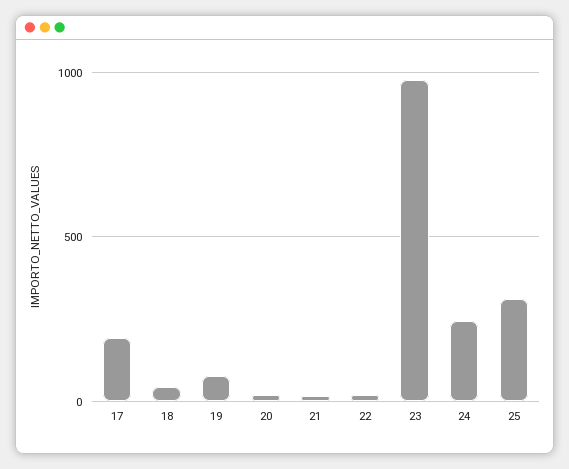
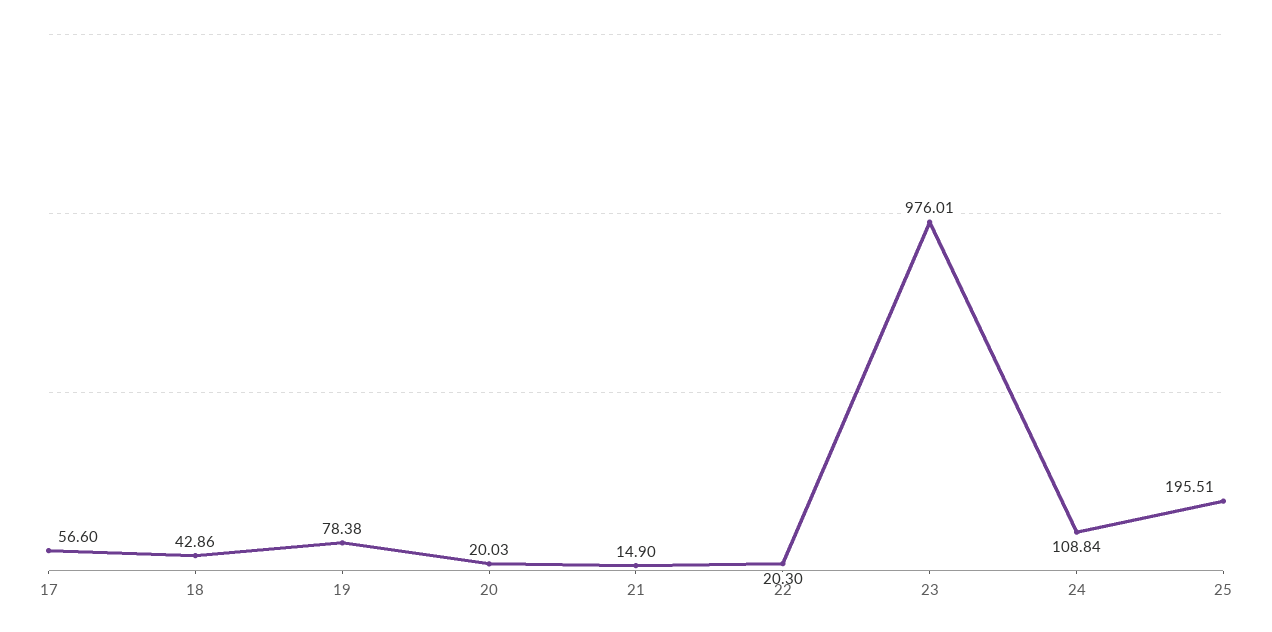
  {
-   "17": 200,
+   "17": 56.6,
    "18": 42.86,
    "19": 78.38,
    "20": 20.03,
    "21": 14.9,
    "22": 20.3,
    "23": 976.01,
-   "24": 250,
+   "24": 108.84,
-   "25": 300
+   "25": 195.51
  }

